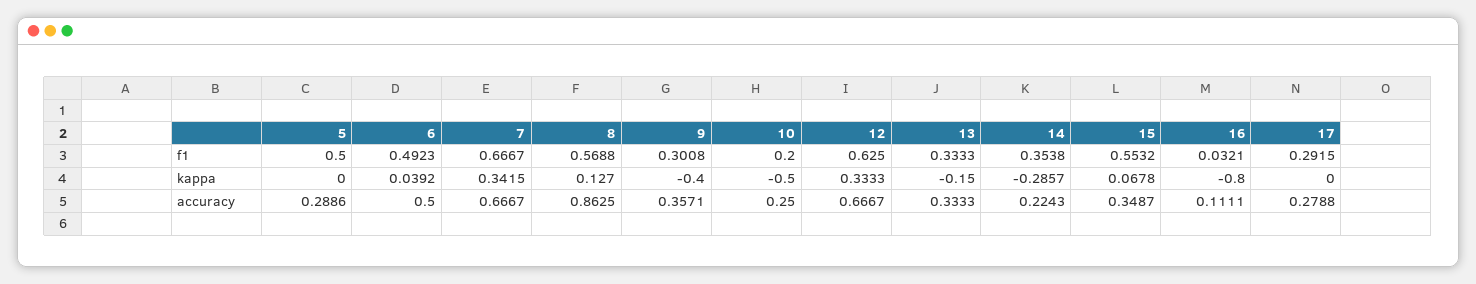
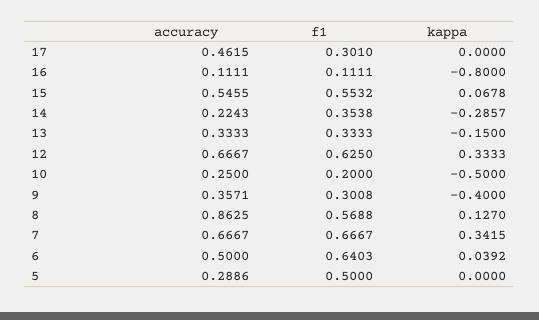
  {
    "5": {
      "f1": 0.5,
      "kappa": 0,
      "accuracy": 0.2886
    },
    "6": {
-     "f1": 0.4923,
+     "f1": 0.6403,
      "kappa": 0.0392,
      "accuracy": 0.5
    },
    "7": {
      "f1": 0.6667,
      "kappa": 0.3415,
      "accuracy": 0.6667
    },
    "8": {
      "f1": 0.5688,
      "kappa": 0.127,
      "accuracy": 0.8625
    },
    "9": {
      "f1": 0.3008,
      "kappa": -0.4,
      "accuracy": 0.3571
    },
    "10": {
      "f1": 0.2,
      "kappa": -0.5,
      "accuracy": 0.25
    },
    "12": {
      "f1": 0.625,
      "kappa": 0.3333,
      "accuracy": 0.6667
    },
    "13": {
      "f1": 0.3333,
      "kappa": -0.15,
      "accuracy": 0.3333
    },
    "14": {
      "f1": 0.3538,
      "kappa": -0.2857,
      "accuracy": 0.2243
    },
    "15": {
      "f1": 0.5532,
      "kappa": 0.0678,
-     "accuracy": 0.3487
+     "accuracy": 0.5455
    },
    "16": {
-     "f1": 0.0321,
+     "f1": 0.1111,
      "kappa": -0.8,
      "accuracy": 0.1111
    },
    "17": {
-     "f1": 0.2915,
+     "f1": 0.301,
      "kappa": 0,
-     "accuracy": 0.2788
+     "accuracy": 0.4615
    }
  }

